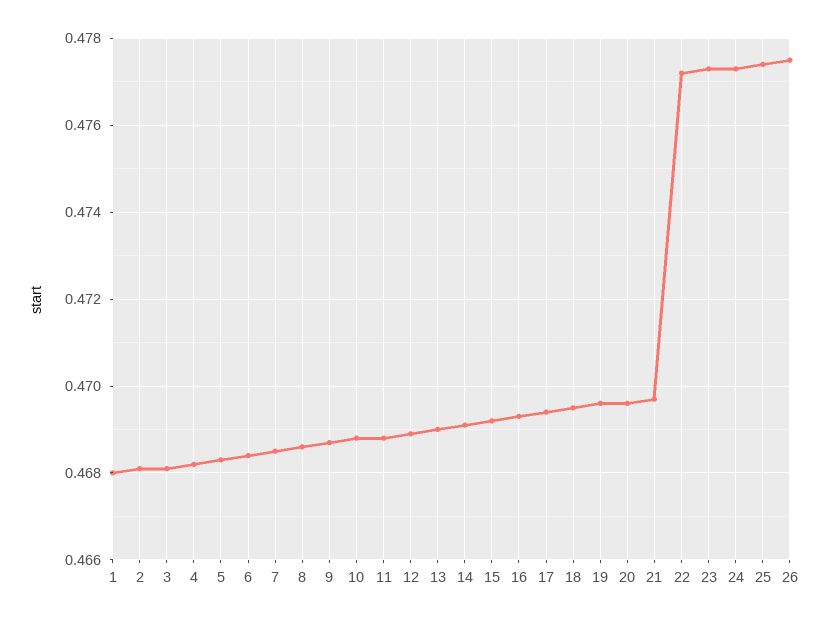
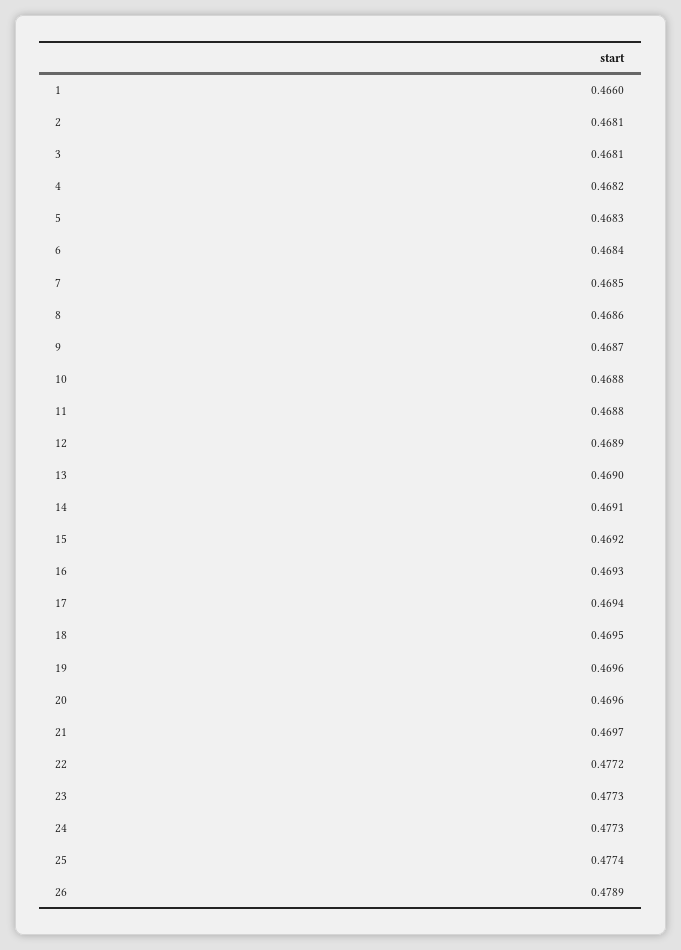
  {
-   "1": 0.468,
+   "1": 0.466,
    "2": 0.4681,
    "3": 0.4681,
    "4": 0.4682,
    "5": 0.4683,
    "6": 0.4684,
    "7": 0.4685,
    "8": 0.4686,
    "9": 0.4687,
    "10": 0.4688,
    "11": 0.4688,
    "12": 0.4689,
    "13": 0.469,
    "14": 0.4691,
    "15": 0.4692,
    "16": 0.4693,
    "17": 0.4694,
    "18": 0.4695,
    "19": 0.4696,
    "20": 0.4696,
    "21": 0.4697,
    "22": 0.4772,
    "23": 0.4773,
    "24": 0.4773,
    "25": 0.4774,
-   "26": 0.4775
+   "26": 0.4789
  }

